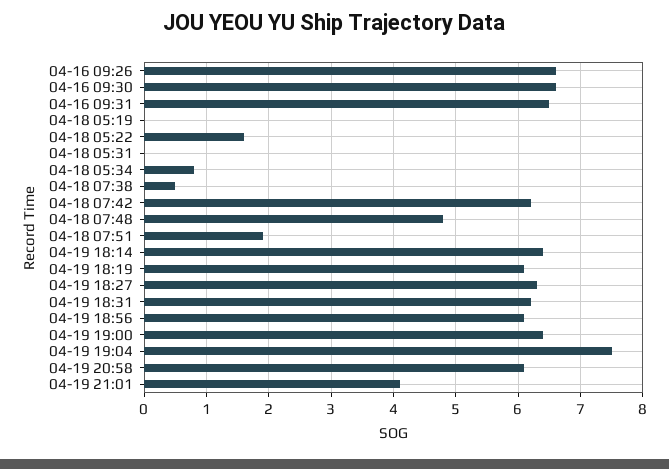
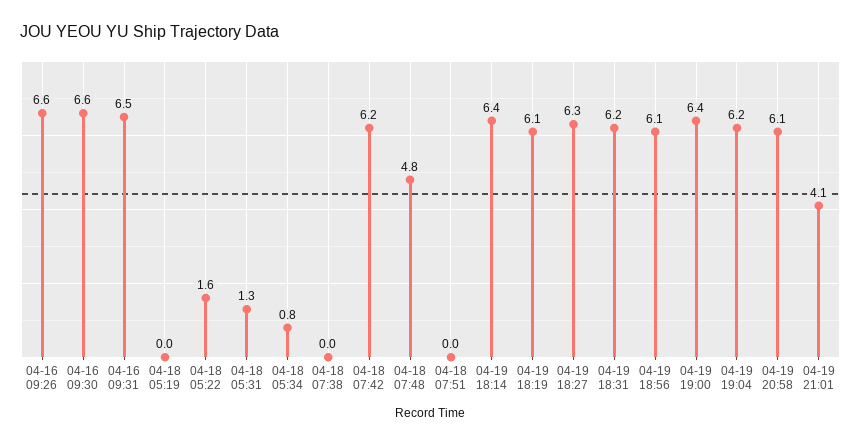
  {
    "04-16 09:26": 6.6,
    "04-16 09:30": 6.6,
    "04-16 09:31": 6.5,
    "04-18 05:19": 0,
    "04-18 05:22": 1.6,
-   "04-18 05:31": 0,
+   "04-18 05:31": 1.3,
    "04-18 05:34": 0.8,
-   "04-18 07:38": 0.5,
+   "04-18 07:38": 0,
    "04-18 07:42": 6.2,
    "04-18 07:48": 4.8,
-   "04-18 07:51": 1.9,
+   "04-18 07:51": 0,
    "04-19 18:14": 6.4,
    "04-19 18:19": 6.1,
    "04-19 18:27": 6.3,
    "04-19 18:31": 6.2,
    "04-19 18:56": 6.1,
    "04-19 19:00": 6.4,
-   "04-19 19:04": 7.5,
+   "04-19 19:04": 6.2,
    "04-19 20:58": 6.1,
    "04-19 21:01": 4.1
  }

